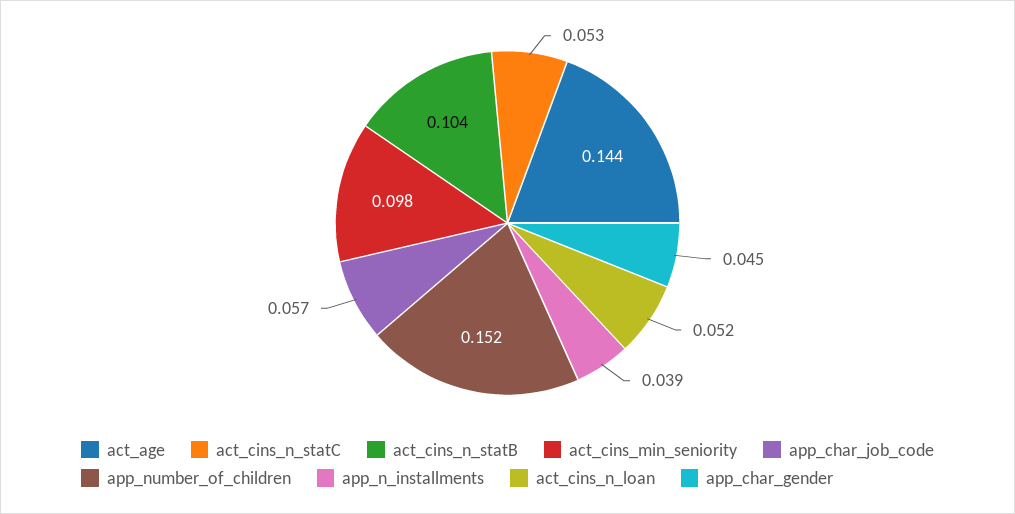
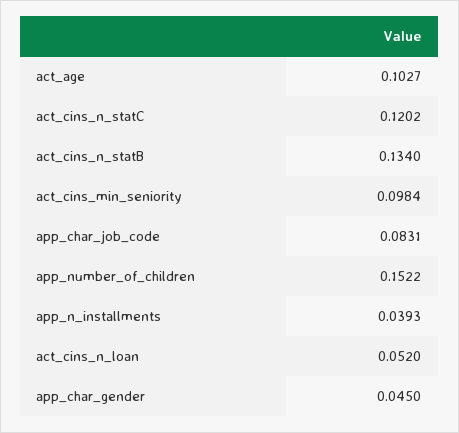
  {
-   "act_age": 0.144,
+   "act_age": 0.1027,
-   "act_cins_n_statC": 0.053,
+   "act_cins_n_statC": 0.1202,
-   "act_cins_n_statB": 0.104,
+   "act_cins_n_statB": 0.134,
    "act_cins_min_seniority": 0.0984,
-   "app_char_job_code": 0.057,
+   "app_char_job_code": 0.0831,
    "app_number_of_children": 0.1522,
    "app_n_installments": 0.0393,
    "act_cins_n_loan": 0.052,
    "app_char_gender": 0.045
  }

